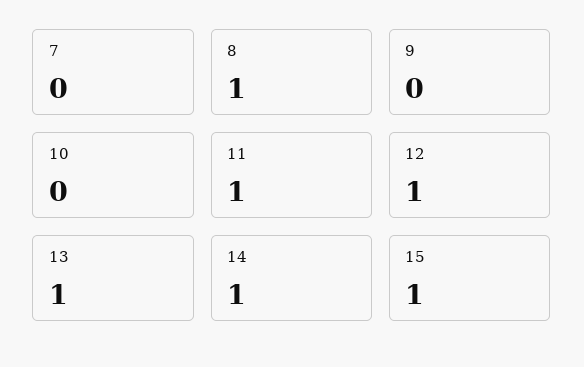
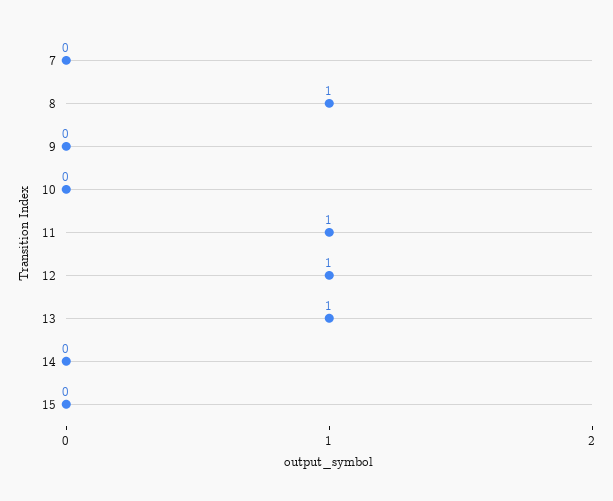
  {
    "7": 0,
    "8": 1,
    "9": 0,
    "10": 0,
    "11": 1,
    "12": 1,
    "13": 1,
-   "14": 1,
+   "14": 0,
-   "15": 1
+   "15": 0
  }

